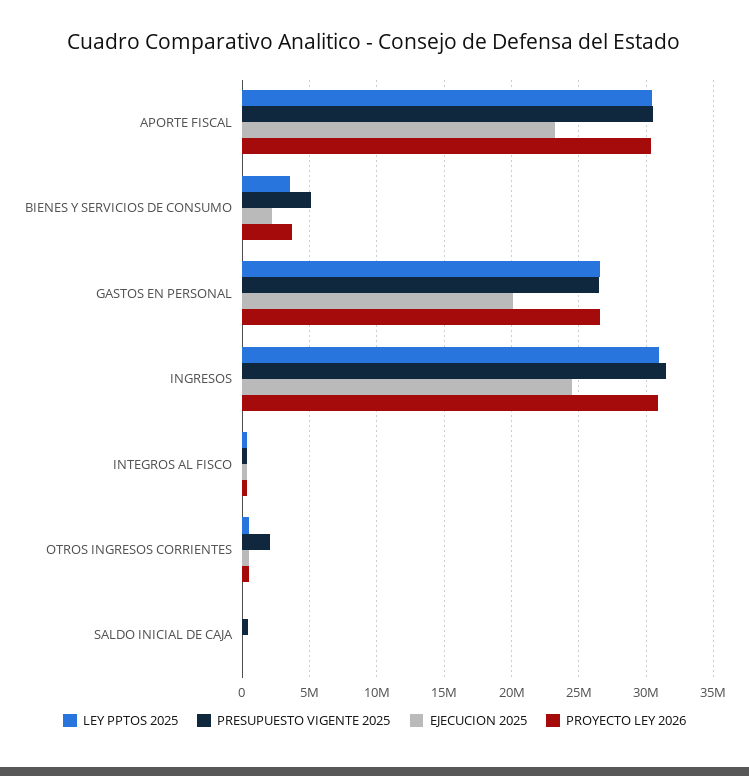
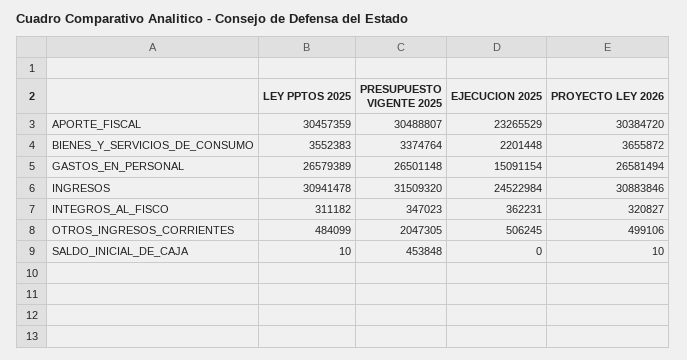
  {
    "LEY PPTOS 2025": {
      "APORTE FISCAL": 30457359,
      "BIENES Y SERVICIOS DE CONSUMO": 3552383,
      "GASTOS EN PERSONAL": 26579389,
      "INGRESOS": 30941478,
      "INTEGROS AL FISCO": 311182,
      "OTROS INGRESOS CORRIENTES": 484099,
      "SALDO INICIAL DE CAJA": 10
    },
    "PRESUPUESTO VIGENTE 2025": {
      "APORTE FISCAL": 30488807,
-     "BIENES Y SERVICIOS DE CONSUMO": 5000000,
+     "BIENES Y SERVICIOS DE CONSUMO": 3374764,
      "GASTOS EN PERSONAL": 26501148,
      "INGRESOS": 31509320,
      "INTEGROS AL FISCO": 347023,
      "OTROS INGRESOS CORRIENTES": 2047305,
      "SALDO INICIAL DE CAJA": 453848
    },
    "EJECUCION 2025": {
      "APORTE FISCAL": 23265529,
      "BIENES Y SERVICIOS DE CONSUMO": 2201448,
-     "GASTOS EN PERSONAL": 20000000,
+     "GASTOS EN PERSONAL": 15091154,
      "INGRESOS": 24522984,
      "INTEGROS AL FISCO": 362231,
      "OTROS INGRESOS CORRIENTES": 506245,
      "SALDO INICIAL DE CAJA": 0
    },
    "PROYECTO LEY 2026": {
      "APORTE FISCAL": 30384720,
      "BIENES Y SERVICIOS DE CONSUMO": 3655872,
      "GASTOS EN PERSONAL": 26581494,
      "INGRESOS": 30883846,
      "INTEGROS AL FISCO": 320827,
      "OTROS INGRESOS CORRIENTES": 499106,
      "SALDO INICIAL DE CAJA": 10
    }
  }

